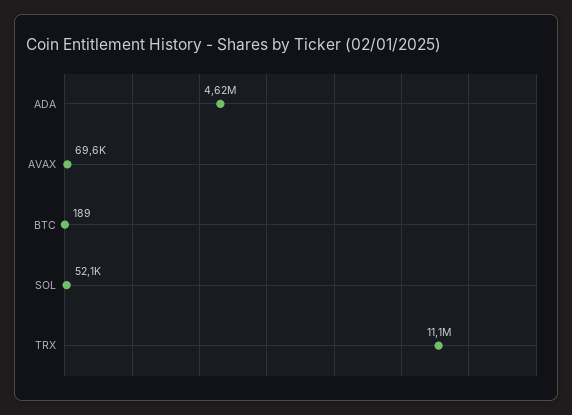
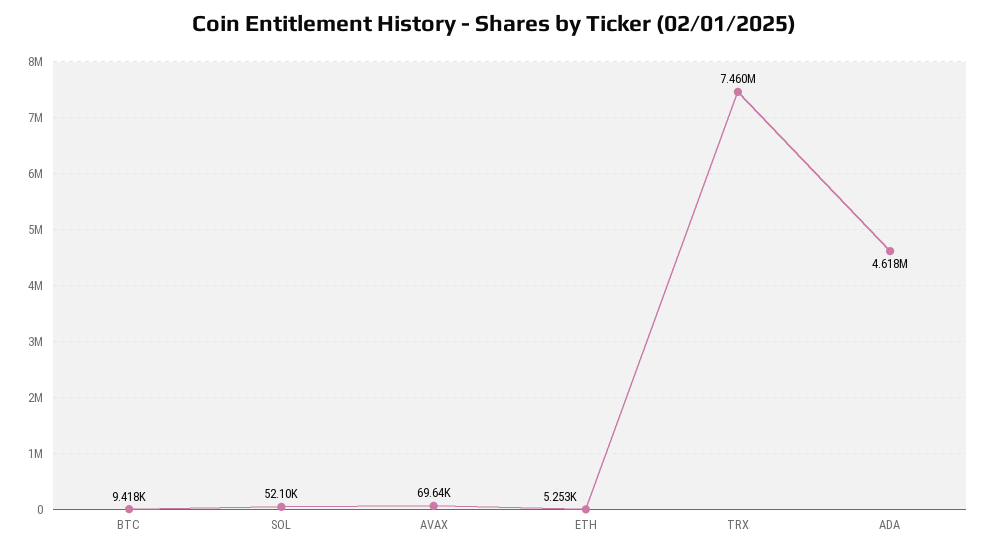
  {
    "ADA": 4618000,
    "AVAX": 69640,
-   "BTC": 189,
+   "BTC": 9418,
    "SOL": 52100,
-   "TRX": 11100000
+   "TRX": 7460000,
+   "ETH": 5253
  }

